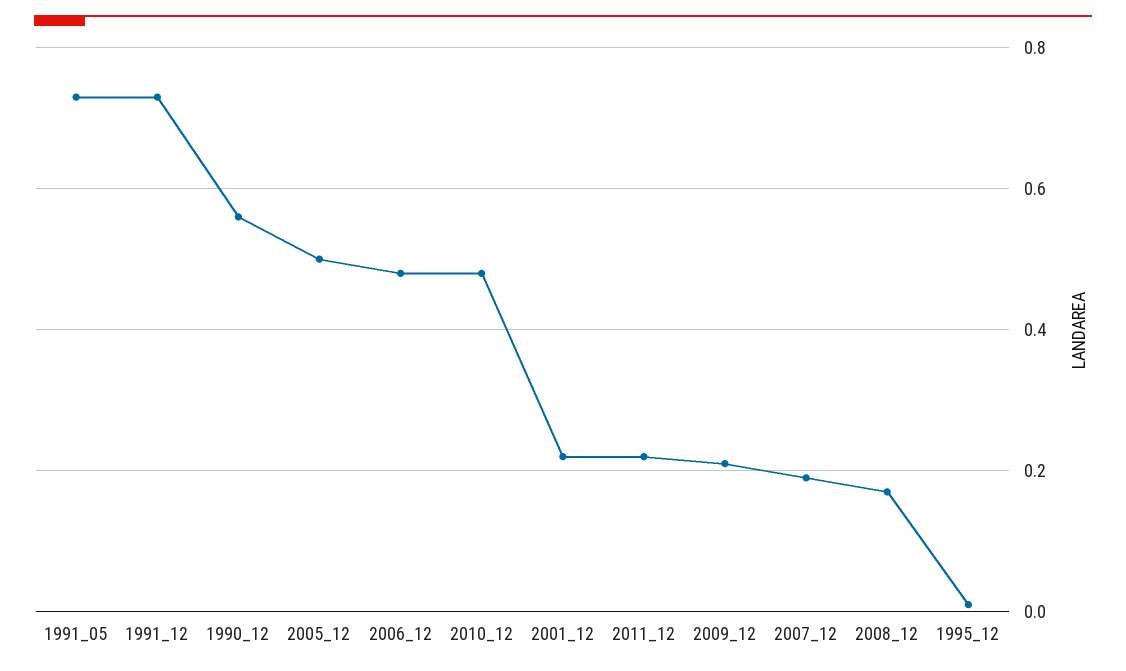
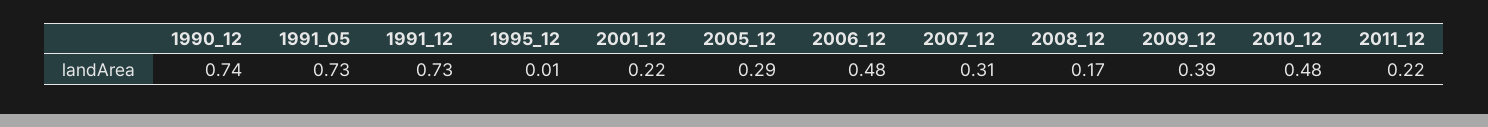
  {
    "1991_05": 0.73,
    "1991_12": 0.73,
-   "1990_12": 0.55,
+   "1990_12": 0.74,
-   "2005_12": 0.5,
+   "2005_12": 0.29,
    "2006_12": 0.48,
    "2010_12": 0.48,
    "2001_12": 0.22,
    "2011_12": 0.22,
-   "2009_12": 0.2,
+   "2009_12": 0.39,
-   "2007_12": 0.2,
+   "2007_12": 0.31,
    "2008_12": 0.17,
    "1995_12": 0.01
  }

